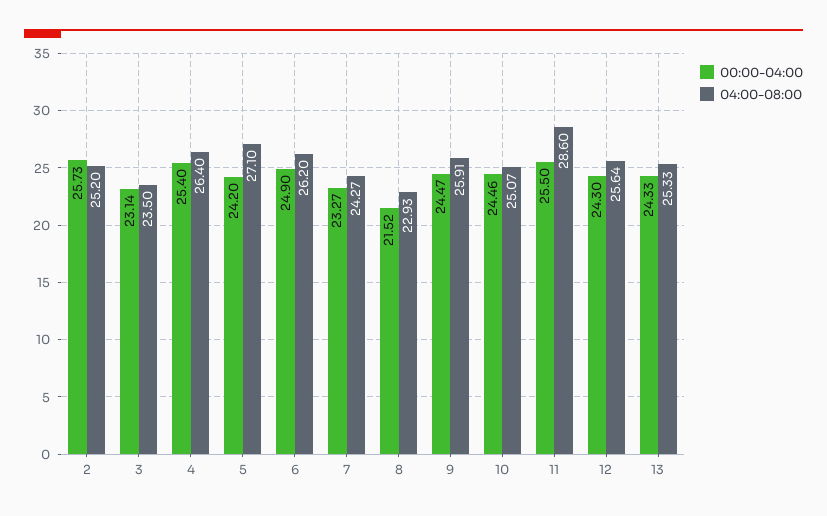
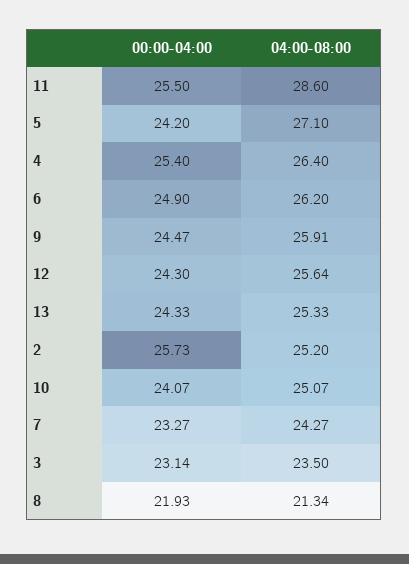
  {
    "00:00-04:00": {
      "2": 25.73,
      "3": 23.14,
      "4": 25.4,
      "5": 24.2,
      "6": 24.9,
      "7": 23.27,
-     "8": 21.52,
+     "8": 21.93,
      "9": 24.47,
-     "10": 24.46,
+     "10": 24.07,
      "11": 25.5,
      "12": 24.3,
      "13": 24.33
    },
    "04:00-08:00": {
      "2": 25.2,
      "3": 23.5,
      "4": 26.4,
      "5": 27.1,
      "6": 26.2,
      "7": 24.27,
-     "8": 22.93,
+     "8": 21.34,
      "9": 25.91,
      "10": 25.07,
      "11": 28.6,
      "12": 25.64,
      "13": 25.33
    }
  }

